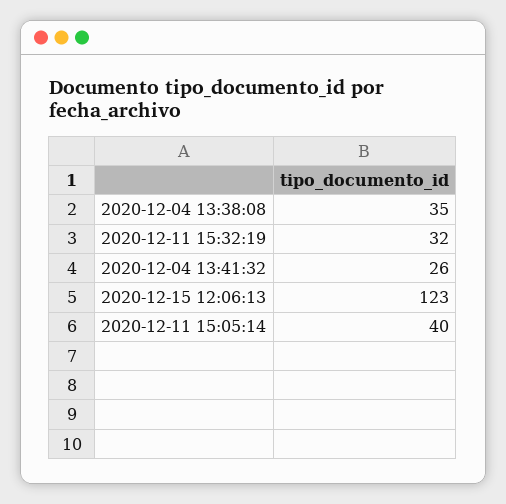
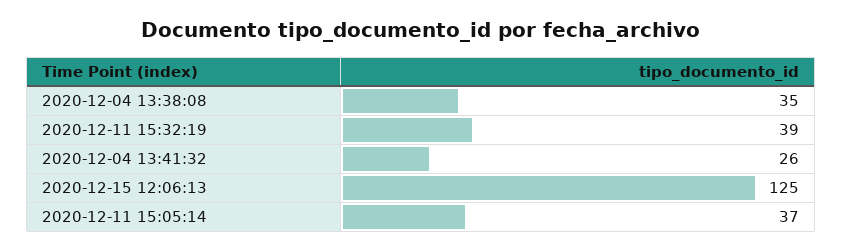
  {
    "2020-12-04 13:38:08": 35,
-   "2020-12-11 15:32:19": 32,
+   "2020-12-11 15:32:19": 39,
    "2020-12-04 13:41:32": 26,
-   "2020-12-15 12:06:13": 123,
+   "2020-12-15 12:06:13": 125,
-   "2020-12-11 15:05:14": 40
+   "2020-12-11 15:05:14": 37
  }

